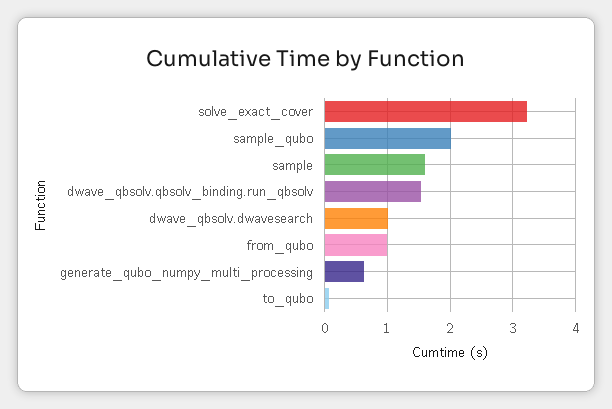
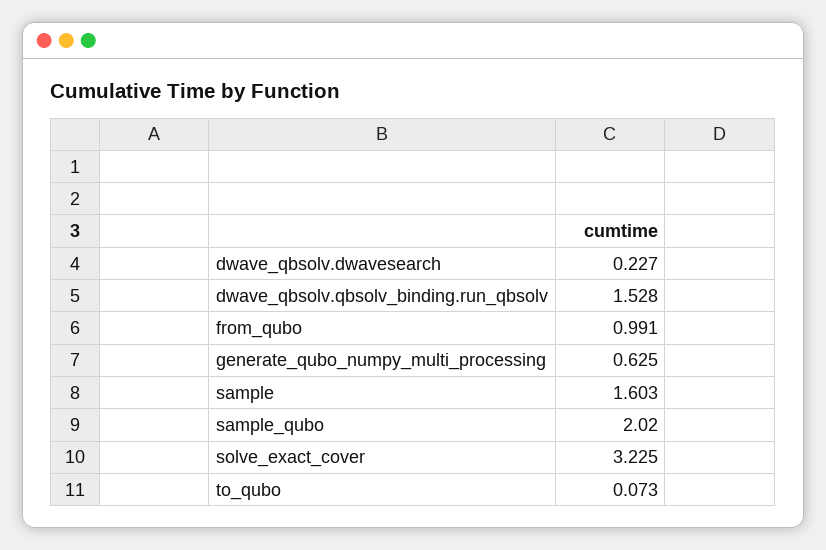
  {
    "solve_exact_cover": 3.225,
    "sample_qubo": 2.02,
    "sample": 1.603,
    "dwave_qbsolv.qbsolv_binding.run_qbsolv": 1.528,
-   "dwave_qbsolv.dwavesearch": 1,
+   "dwave_qbsolv.dwavesearch": 0.227,
    "from_qubo": 0.991,
    "generate_qubo_numpy_multi_processing": 0.625,
    "to_qubo": 0.073
  }

